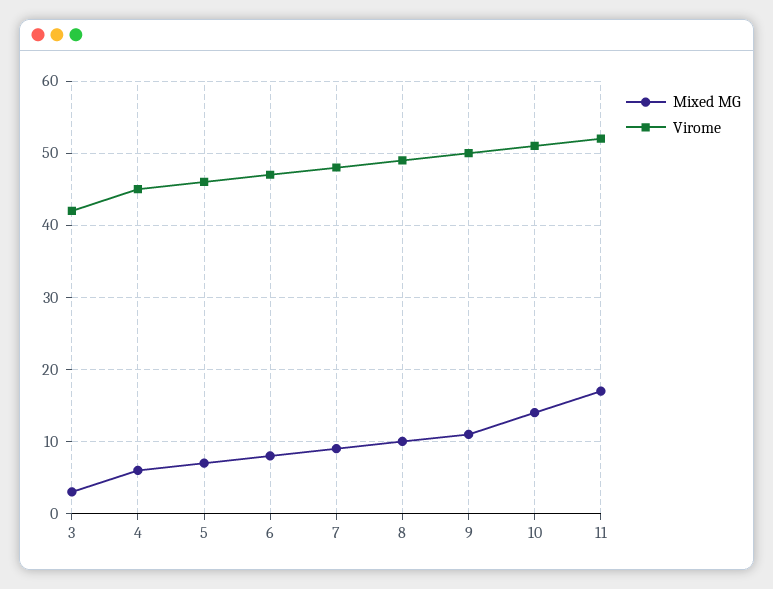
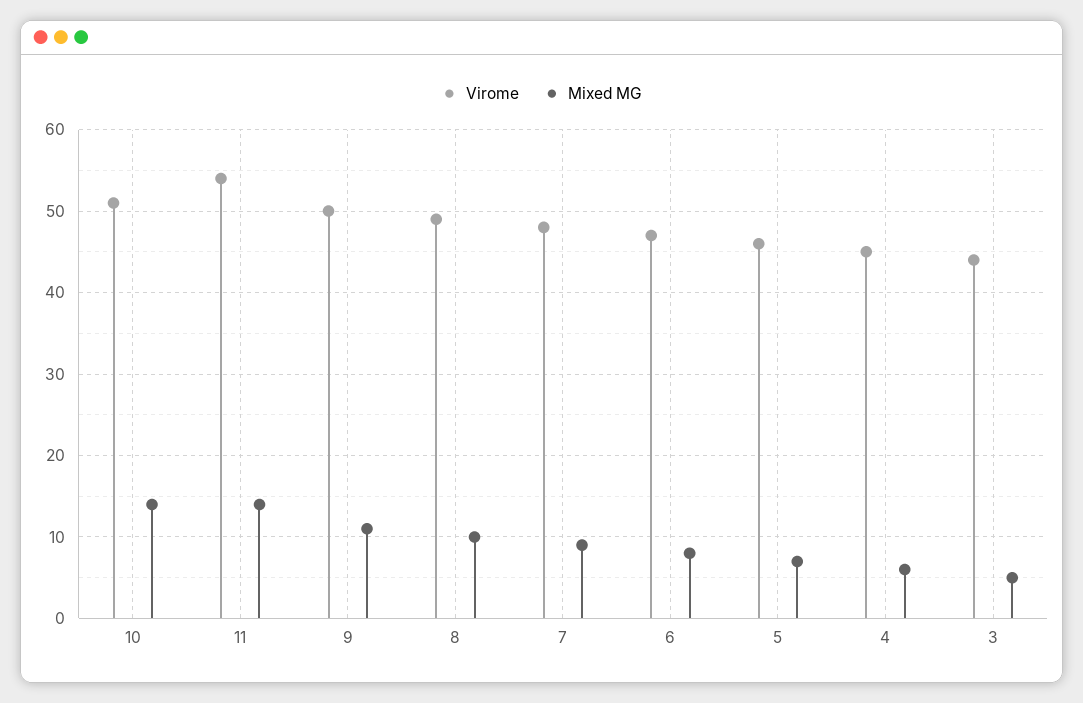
  {
    "Mixed MG": {
-     "3": 3,
+     "3": 5,
      "4": 6,
      "5": 7,
      "6": 8,
      "7": 9,
      "8": 10,
      "9": 11,
      "10": 14,
-     "11": 17
+     "11": 14
    },
    "Virome": {
-     "3": 42,
+     "3": 44,
      "4": 45,
      "5": 46,
      "6": 47,
      "7": 48,
      "8": 49,
      "9": 50,
      "10": 51,
-     "11": 52
+     "11": 54
    }
  }

